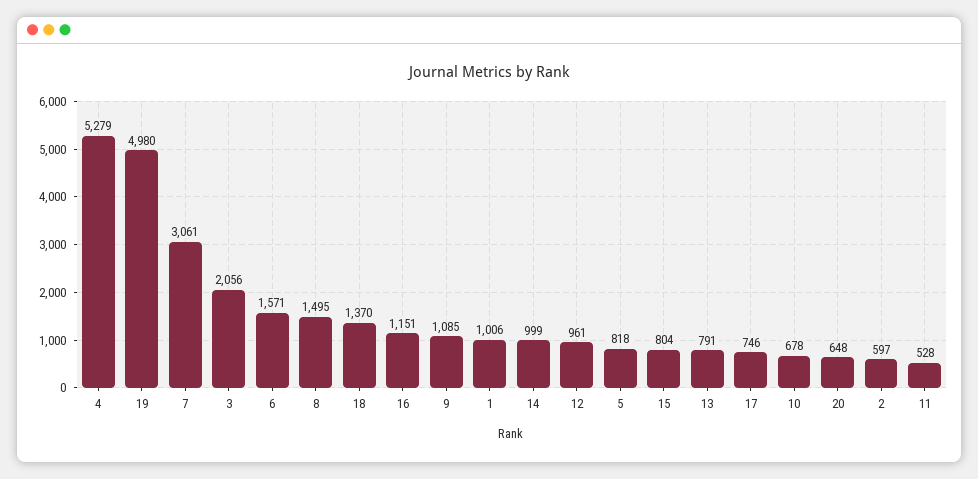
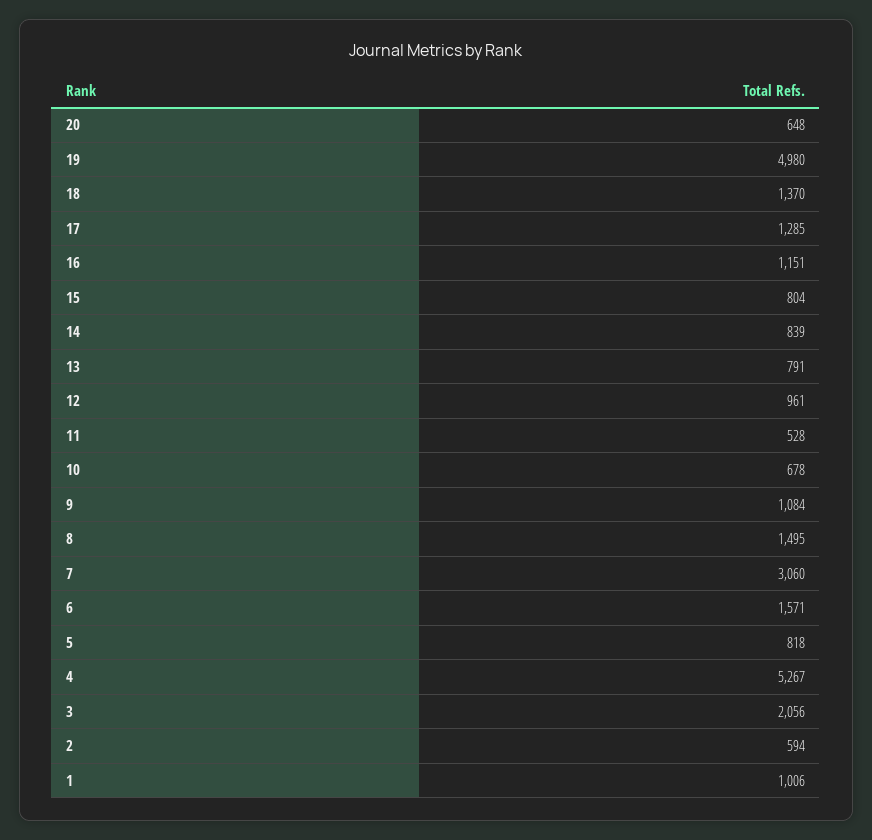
  {
-   "4": 5279,
+   "4": 5267,
    "19": 4980,
-   "7": 3061,
+   "7": 3060,
    "3": 2056,
    "6": 1571,
    "8": 1495,
    "18": 1370,
    "16": 1151,
-   "9": 1085,
+   "9": 1084,
    "1": 1006,
-   "14": 999,
+   "14": 839,
    "12": 961,
    "5": 818,
    "15": 804,
    "13": 791,
-   "17": 746,
+   "17": 1285,
    "10": 678,
    "20": 648,
-   "2": 597,
+   "2": 594,
    "11": 528
  }

